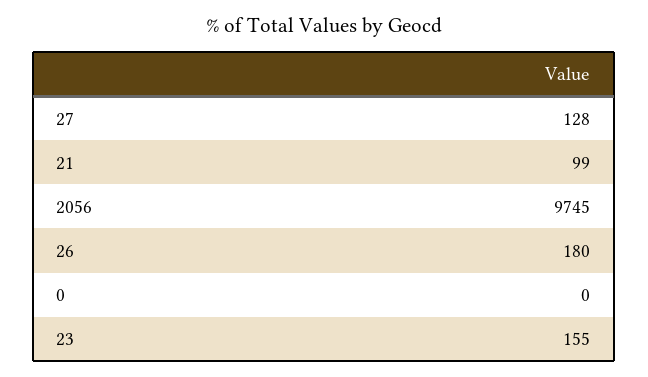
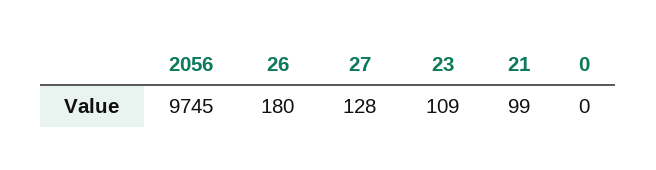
  {
    "27": 128,
    "21": 99,
    "2056": 9745,
    "26": 180,
    "0": 0,
-   "23": 155
+   "23": 109
  }

